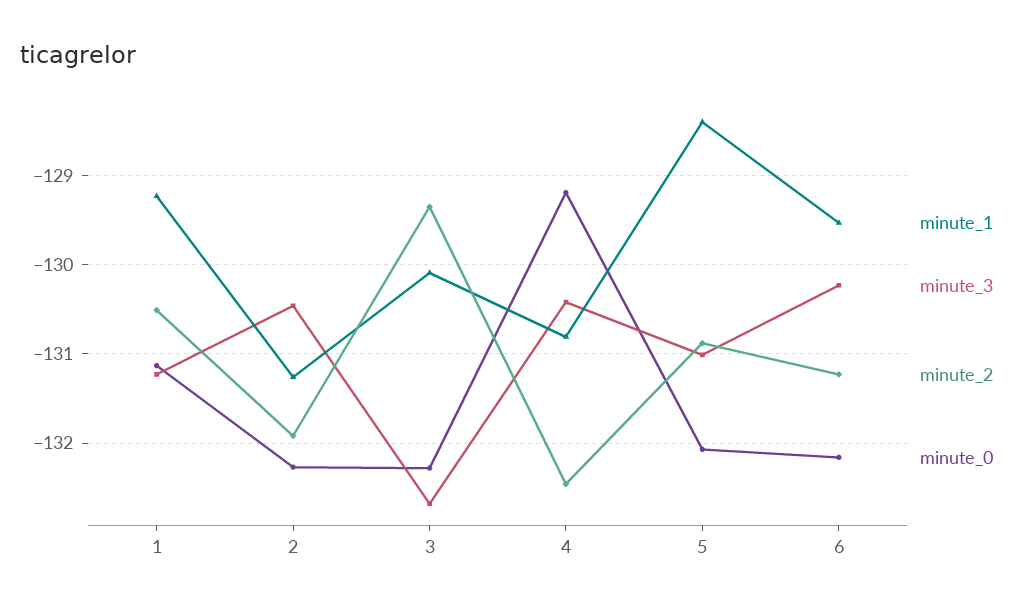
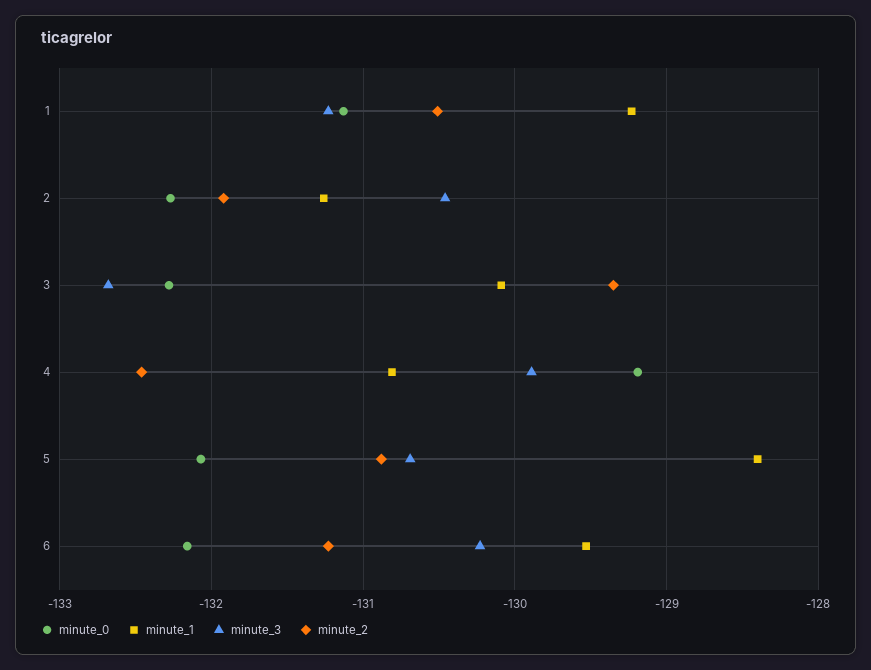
  {
    "minute_1": {
      "1": -129.2,
      "2": -131.3,
      "3": -130.1,
      "4": -130.8,
      "5": -128.4,
      "6": -129.5
    },
    "minute_3": {
      "1": -131.2,
      "2": -130.5,
      "3": -132.7,
-     "4": -130.4,
+     "4": -129.9,
-     "5": -131,
+     "5": -130.7,
      "6": -130.2
    },
    "minute_2": {
      "1": -130.5,
      "2": -131.9,
      "3": -129.4,
      "4": -132.5,
      "5": -130.9,
      "6": -131.2
    },
    "minute_0": {
      "1": -131.1,
      "2": -132.3,
      "3": -132.3,
      "4": -129.2,
      "5": -132.1,
      "6": -132.2
    }
  }

